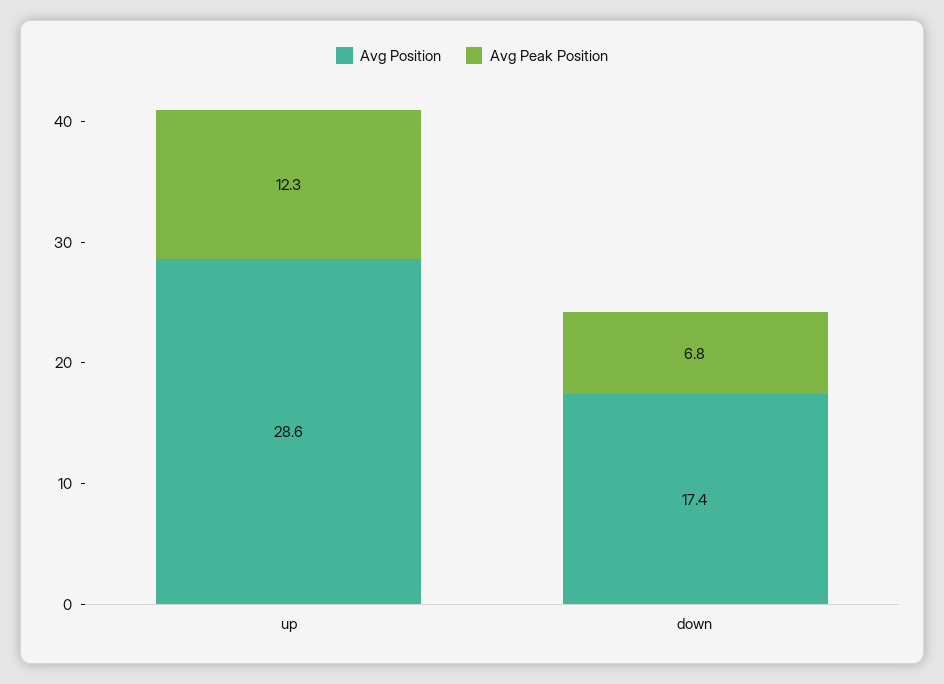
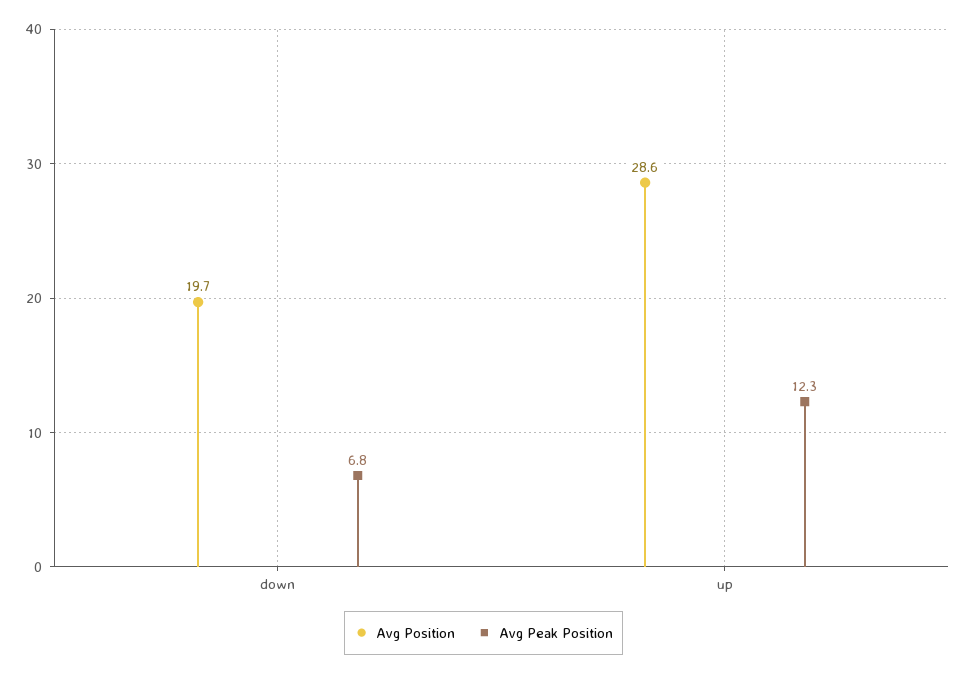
  {
    "Avg Position": {
      "up": 28.6,
-     "down": 17.4
+     "down": 19.7
    },
    "Avg Peak Position": {
      "up": 12.3,
      "down": 6.8
    }
  }

